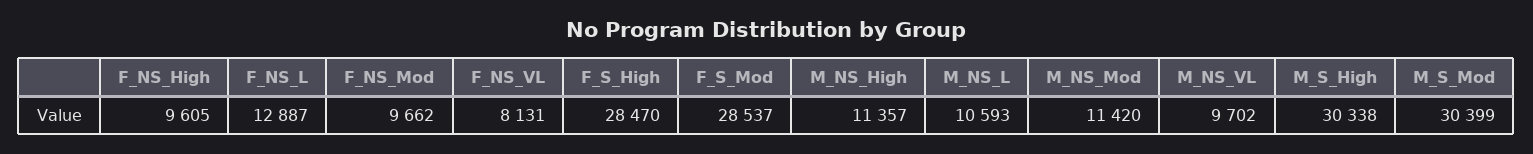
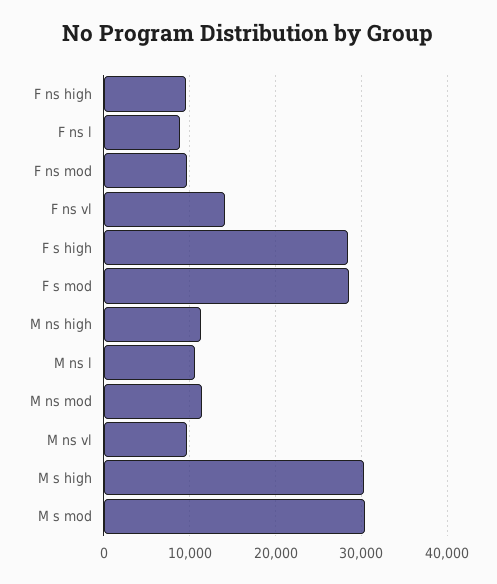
  {
    "F_NS_High": 9605,
-   "F_NS_L": 12887,
+   "F_NS_L": 9000,
    "F_NS_Mod": 9662,
-   "F_NS_VL": 8131,
+   "F_NS_VL": 14000,
    "F_S_High": 28470,
    "F_S_Mod": 28537,
    "M_NS_High": 11357,
    "M_NS_L": 10593,
    "M_NS_Mod": 11420,
    "M_NS_VL": 9702,
    "M_S_High": 30338,
    "M_S_Mod": 30399
  }

